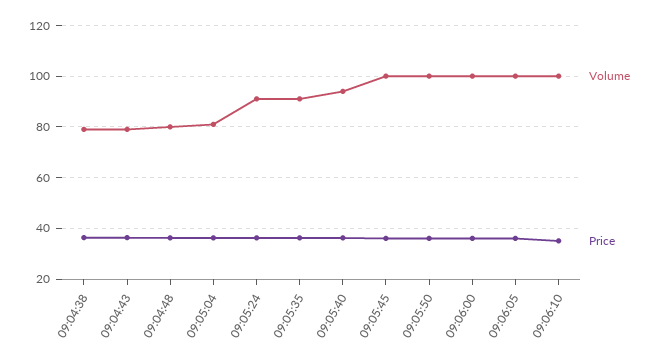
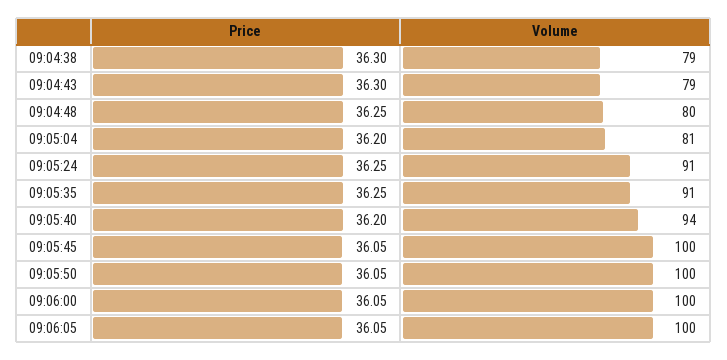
  {
    "Volume": {
      "09:04:38": 79,
      "09:04:43": 79,
      "09:04:48": 80,
      "09:05:04": 81,
      "09:05:24": 91,
      "09:05:35": 91,
      "09:05:40": 94,
      "09:05:45": 100,
      "09:05:50": 100,
      "09:06:00": 100,
-     "09:06:05": 100,
+     "09:06:05": 100
-     "09:06:10": 100
    },
    "Price": {
      "09:04:38": 36.3,
      "09:04:43": 36.3,
      "09:04:48": 36.25,
      "09:05:04": 36.2,
      "09:05:24": 36.25,
      "09:05:35": 36.25,
      "09:05:40": 36.2,
      "09:05:45": 36.05,
      "09:05:50": 36.05,
      "09:06:00": 36.05,
-     "09:06:05": 36.05,
+     "09:06:05": 36.05
-     "09:06:10": 35
    }
  }

